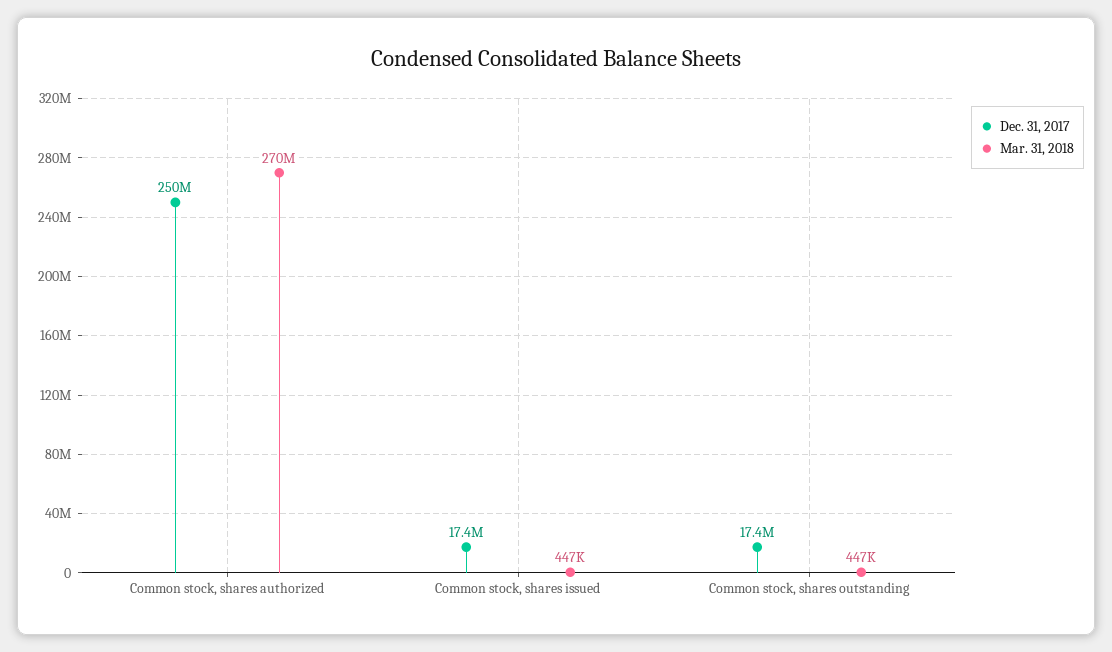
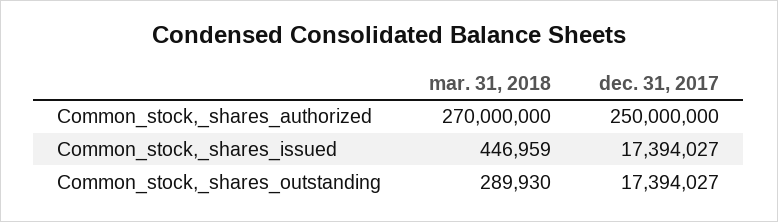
  {
    "Dec. 31, 2017": {
      "Common stock, shares authorized": 250000000,
      "Common stock, shares issued": 17394027,
      "Common stock, shares outstanding": 17394027
    },
    "Mar. 31, 2018": {
      "Common stock, shares authorized": 270000000,
      "Common stock, shares issued": 446959,
-     "Common stock, shares outstanding": 447000
+     "Common stock, shares outstanding": 289930
    }
  }

